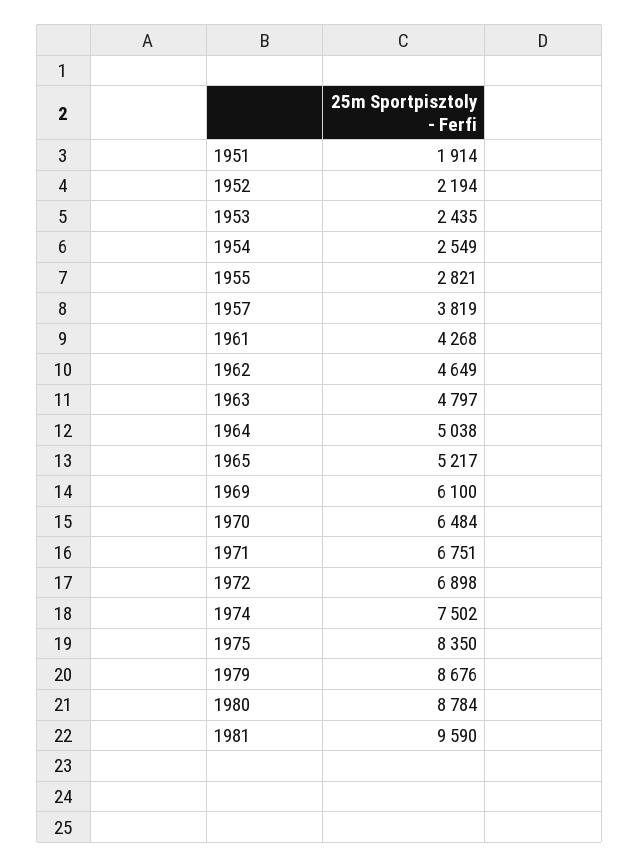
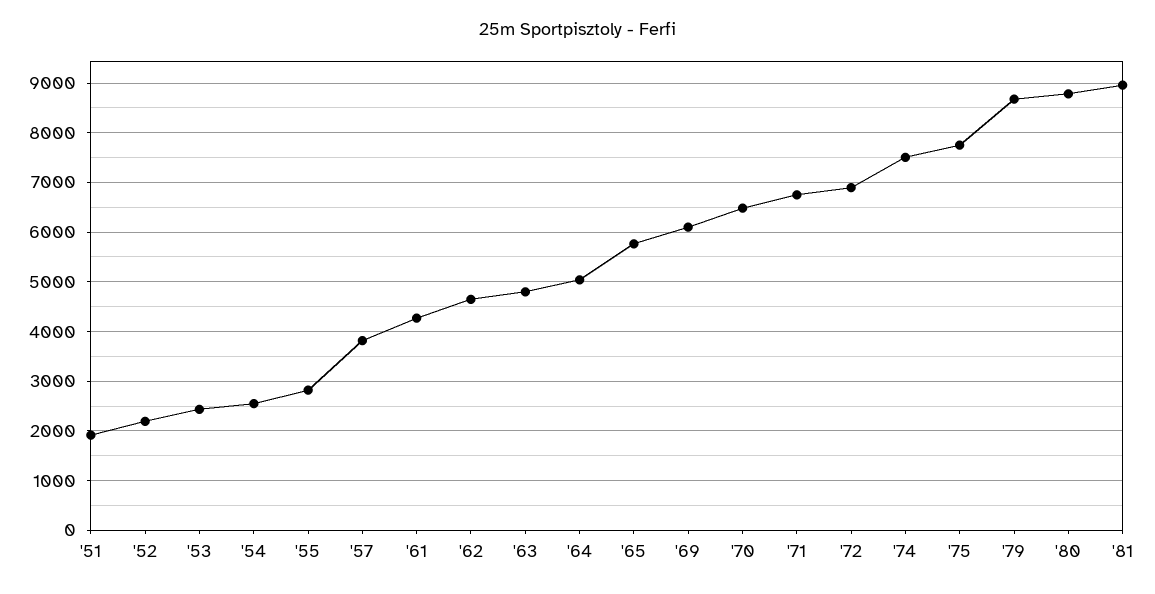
  {
    "1951": 1914,
    "1952": 2194,
    "1953": 2435,
    "1954": 2549,
    "1955": 2821,
    "1957": 3819,
    "1961": 4268,
    "1962": 4649,
    "1963": 4797,
    "1964": 5038,
-   "1965": 5217,
+   "1965": 5800,
    "1969": 6100,
    "1970": 6484,
    "1971": 6751,
    "1972": 6898,
    "1974": 7502,
-   "1975": 8350,
+   "1975": 7800,
    "1979": 8676,
    "1980": 8784,
-   "1981": 9590
+   "1981": 9000
  }

